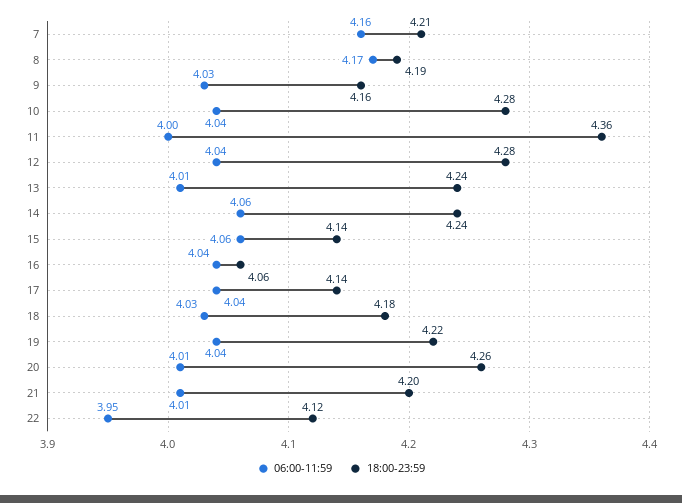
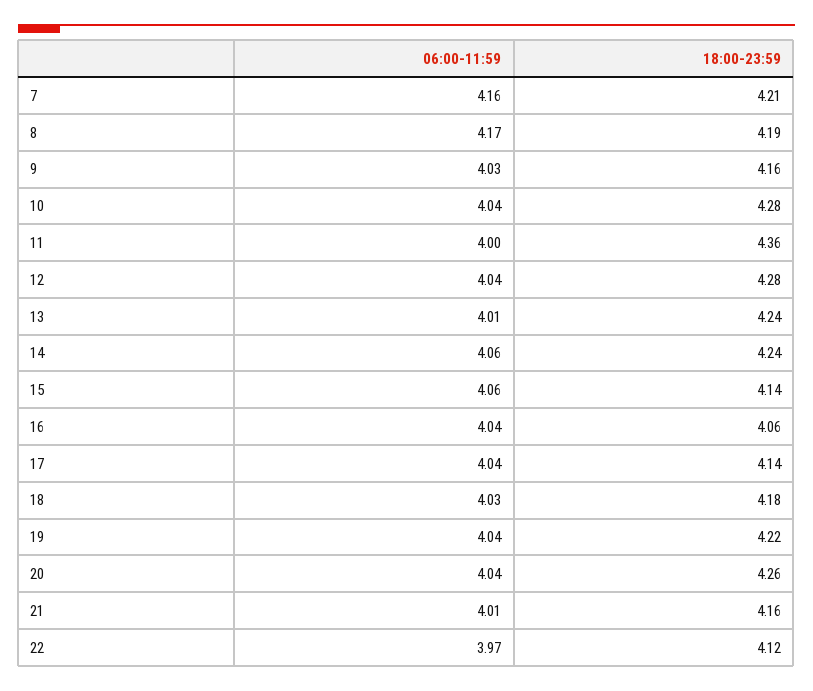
  {
    "06:00-11:59": {
      "7": 4.16,
      "8": 4.17,
      "9": 4.03,
      "10": 4.04,
      "11": 4,
      "12": 4.04,
      "13": 4.01,
      "14": 4.06,
      "15": 4.06,
      "16": 4.04,
      "17": 4.04,
      "18": 4.03,
      "19": 4.04,
-     "20": 4.01,
+     "20": 4.04,
      "21": 4.01,
-     "22": 3.95
+     "22": 3.97
    },
    "18:00-23:59": {
      "7": 4.21,
      "8": 4.19,
      "9": 4.16,
      "10": 4.28,
      "11": 4.36,
      "12": 4.28,
      "13": 4.24,
      "14": 4.24,
      "15": 4.14,
      "16": 4.06,
      "17": 4.14,
      "18": 4.18,
      "19": 4.22,
      "20": 4.26,
-     "21": 4.2,
+     "21": 4.16,
      "22": 4.12
    }
  }

